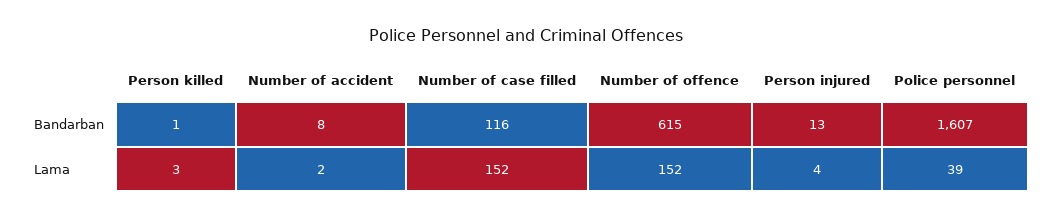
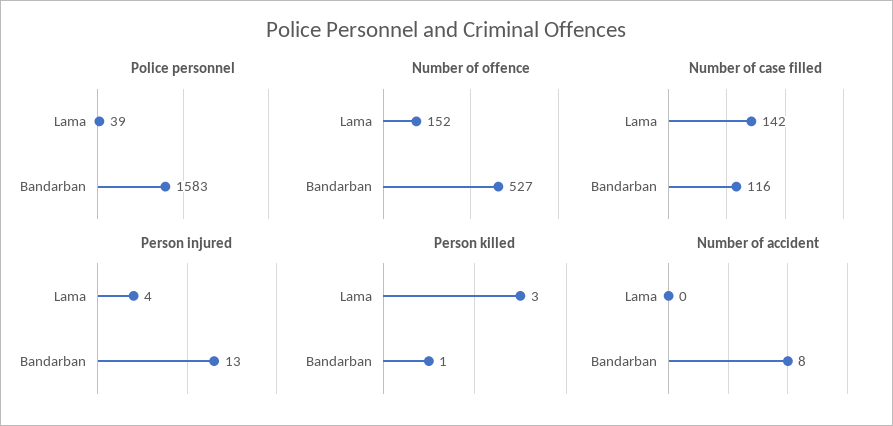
  {
    "Person killed": {
      "Bandarban": 1,
      "Lama": 3
    },
    "Number of accident": {
      "Bandarban": 8,
-     "Lama": 2
+     "Lama": 0
    },
    "Number of case filled": {
      "Bandarban": 116,
-     "Lama": 152
+     "Lama": 142
    },
    "Number of offence": {
-     "Bandarban": 615,
+     "Bandarban": 527,
      "Lama": 152
    },
    "Person injured": {
      "Bandarban": 13,
      "Lama": 4
    },
    "Police personnel": {
-     "Bandarban": 1607,
+     "Bandarban": 1583,
      "Lama": 39
    }
  }

